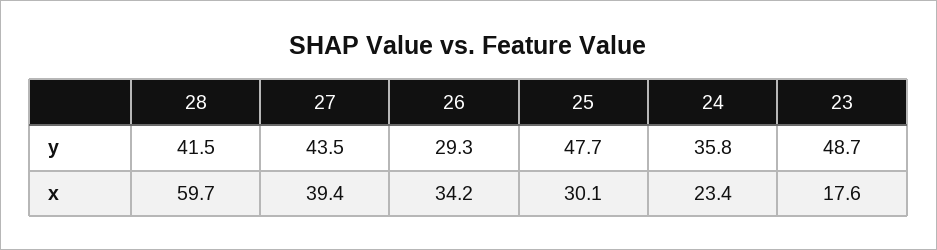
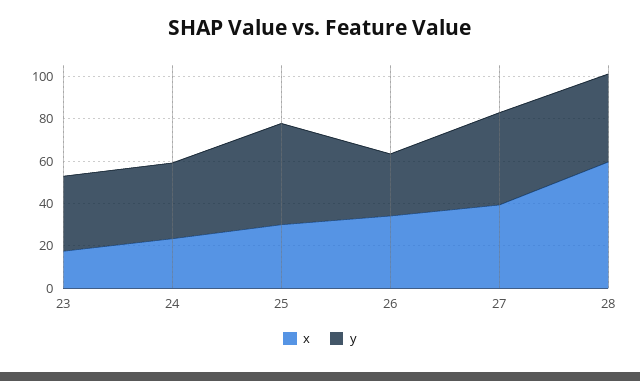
  {
    "y": {
      "28": 41.5,
      "27": 43.5,
      "26": 29.3,
      "25": 47.7,
      "24": 35.8,
-     "23": 48.7
+     "23": 35
    },
    "x": {
      "28": 59.7,
      "27": 39.4,
      "26": 34.2,
      "25": 30.1,
      "24": 23.4,
      "23": 17.6
    }
  }

